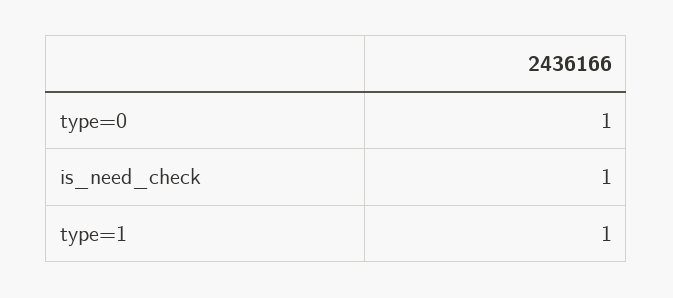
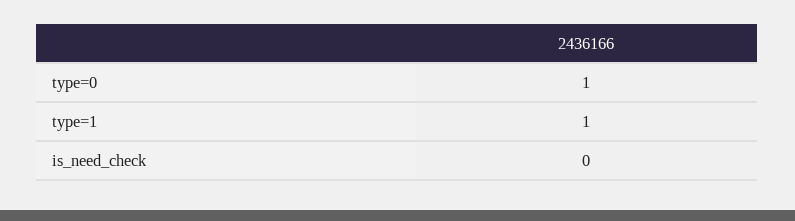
  {
    "type=0": 1,
-   "is_need_check": 1,
+   "is_need_check": 0,
    "type=1": 1
  }

